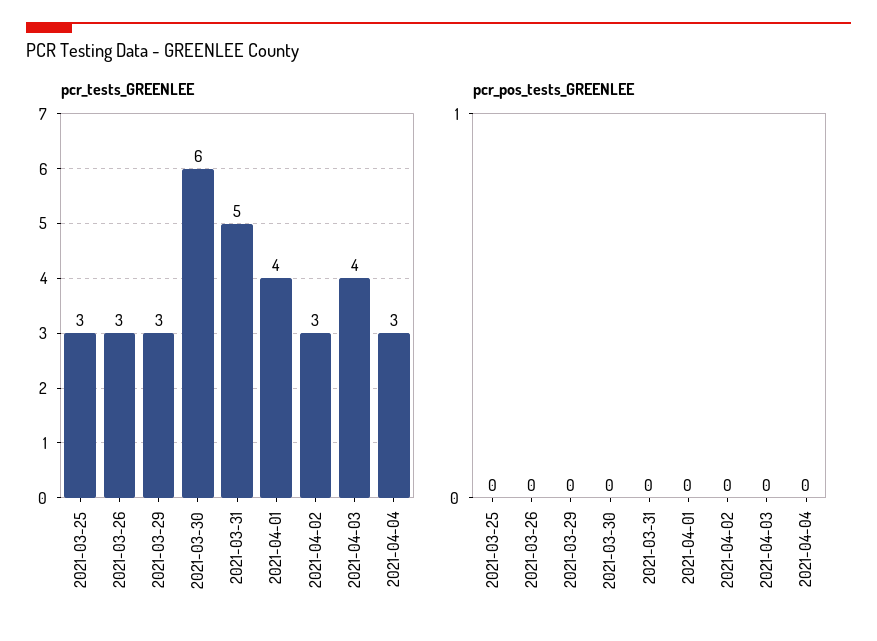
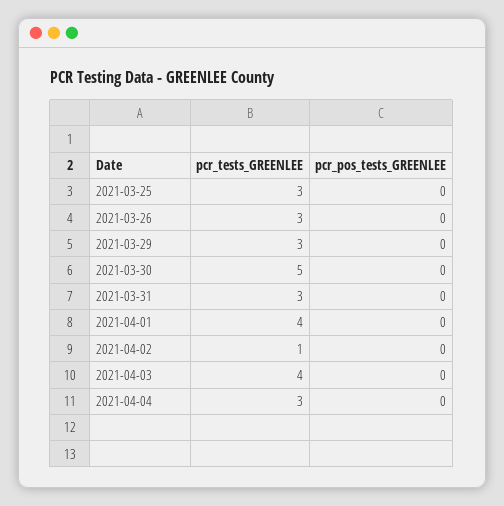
  {
    "pcr_tests_GREENLEE": {
      "2021-03-25": 3,
      "2021-03-26": 3,
      "2021-03-29": 3,
-     "2021-03-30": 6,
+     "2021-03-30": 5,
-     "2021-03-31": 5,
+     "2021-03-31": 3,
      "2021-04-01": 4,
-     "2021-04-02": 3,
+     "2021-04-02": 1,
      "2021-04-03": 4,
      "2021-04-04": 3
    },
    "pcr_pos_tests_GREENLEE": {
      "2021-03-25": 0,
      "2021-03-26": 0,
      "2021-03-29": 0,
      "2021-03-30": 0,
      "2021-03-31": 0,
      "2021-04-01": 0,
      "2021-04-02": 0,
      "2021-04-03": 0,
      "2021-04-04": 0
    }
  }

